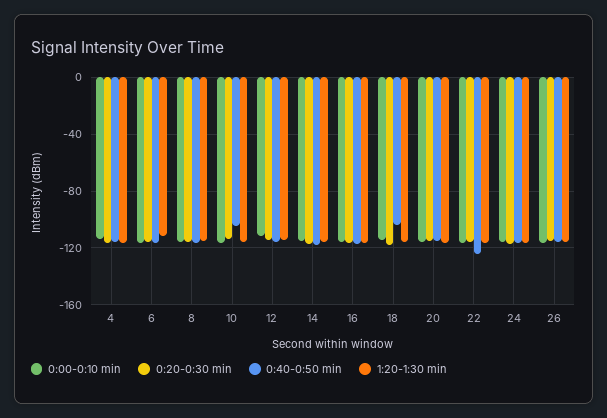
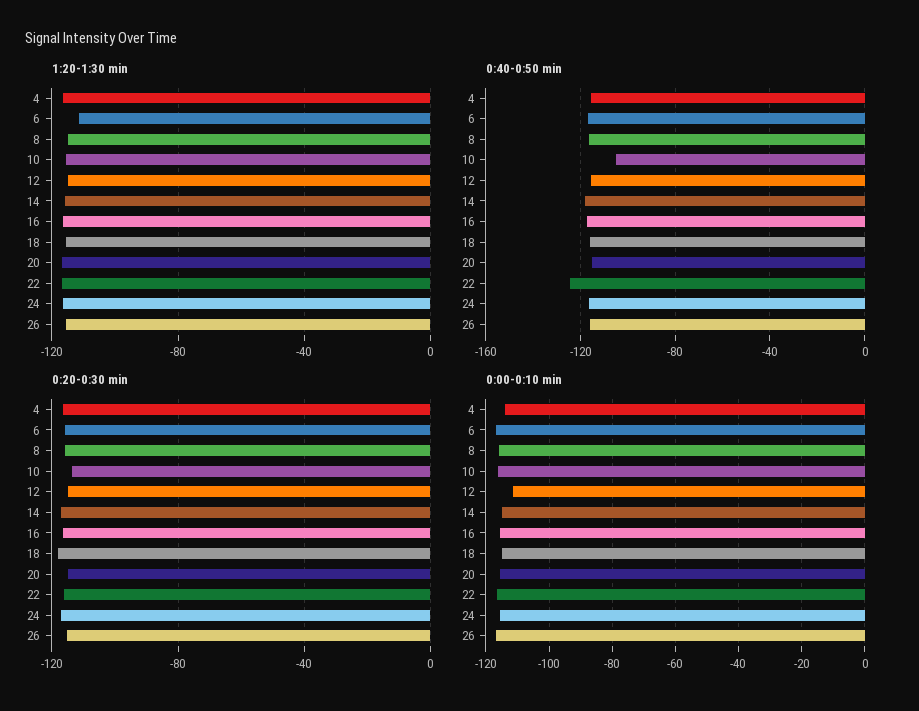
  {
    "0:00-0:10 min": {
      "4": -114,
      "6": -116,
      "8": -116,
      "10": -116,
      "12": -112,
      "14": -114,
      "16": -116,
      "18": -114,
      "20": -116,
      "22": -116,
      "24": -116,
      "26": -116
    },
    "0:20-0:30 min": {
      "4": -115,
      "6": -115,
      "8": -115,
      "10": -115,
      "12": -115,
      "14": -115,
      "16": -115,
      "18": -120,
      "20": -115,
      "22": -115,
      "24": -115,
      "26": -115
    },
    "0:40-0:50 min": {
      "4": -115,
      "6": -115,
      "8": -115,
      "10": -105,
      "12": -115,
      "14": -120,
      "16": -115,
-     "18": -105,
+     "18": -115,
      "20": -115,
      "22": -125,
      "24": -115,
      "26": -115
    },
    "1:20-1:30 min": {
      "4": -115,
      "6": -110,
      "8": -115,
      "10": -115,
      "12": -115,
      "14": -115,
      "16": -115,
      "18": -115,
      "20": -115,
      "22": -115,
      "24": -115,
      "26": -115
    }
  }

